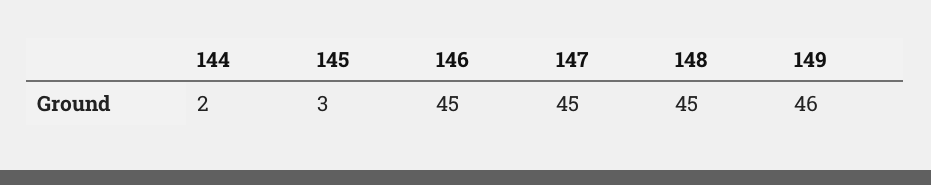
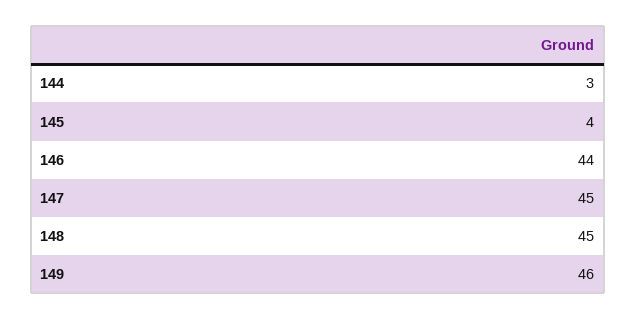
  {
-   "144": 2,
+   "144": 3,
-   "145": 3,
+   "145": 4,
-   "146": 45,
+   "146": 44,
    "147": 45,
    "148": 45,
    "149": 46
  }

